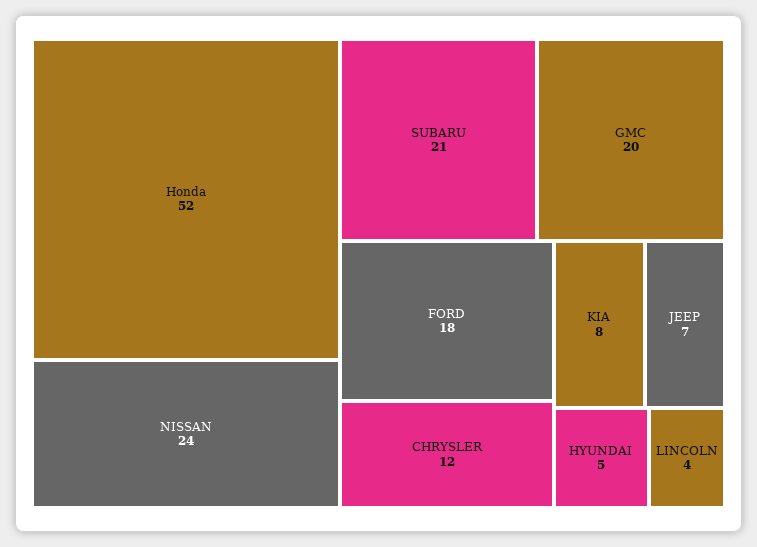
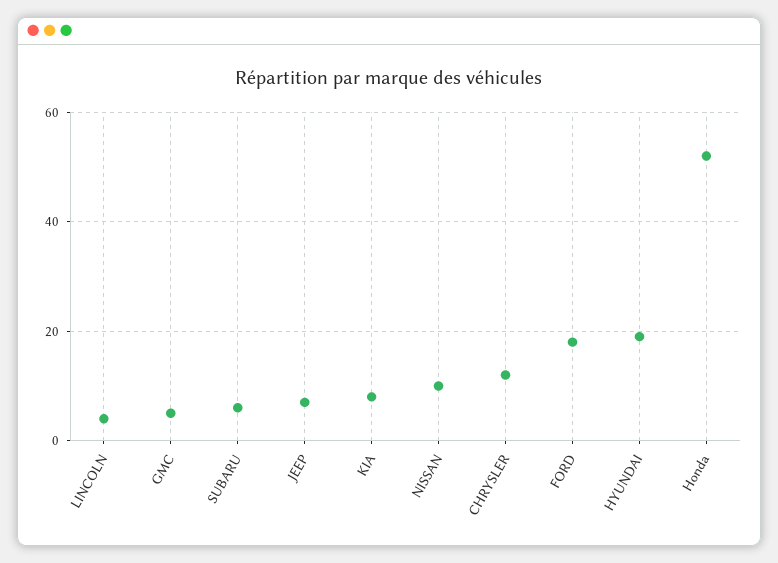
  {
    "Honda": 52,
-   "NISSAN": 24,
+   "NISSAN": 10,
-   "SUBARU": 21,
+   "SUBARU": 5,
-   "GMC": 20,
+   "GMC": 5,
    "FORD": 18,
    "CHRYSLER": 12,
    "KIA": 8,
    "JEEP": 7,
-   "HYUNDAI": 5,
+   "HYUNDAI": 20,
    "LINCOLN": 4
  }

